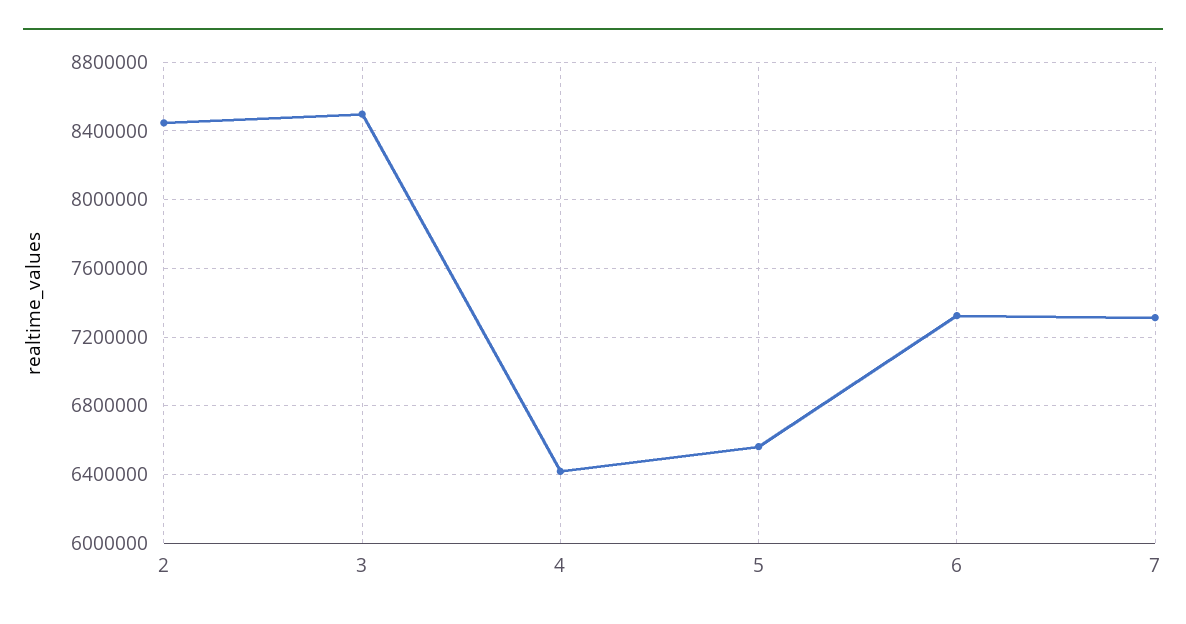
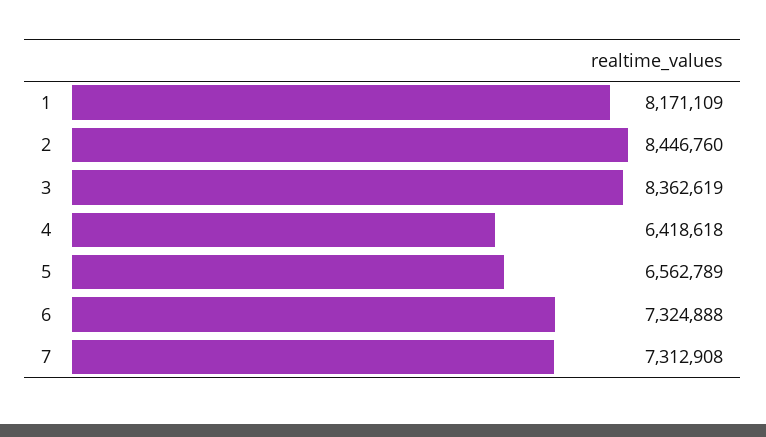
  {
    "2": 8446760,
-   "3": 8500000,
+   "3": 8362619,
    "4": 6418618,
    "5": 6562789,
    "6": 7324888,
-   "7": 7312908
+   "7": 7312908,
+   "1": 8171109
  }

